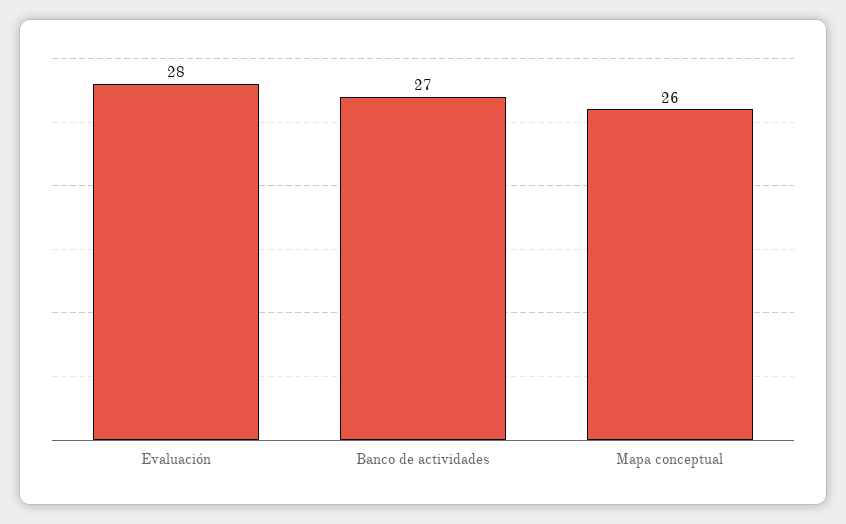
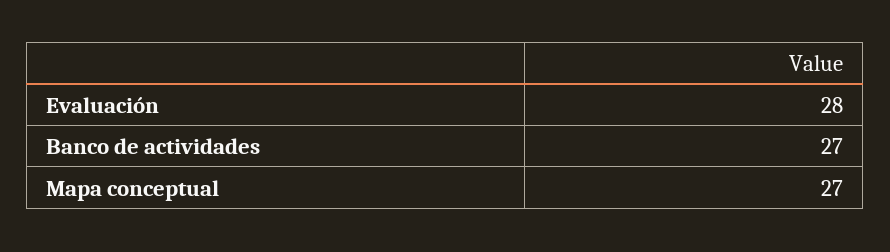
  {
    "Evaluación": 28,
    "Banco de actividades": 27,
-   "Mapa conceptual": 26
+   "Mapa conceptual": 27
  }

